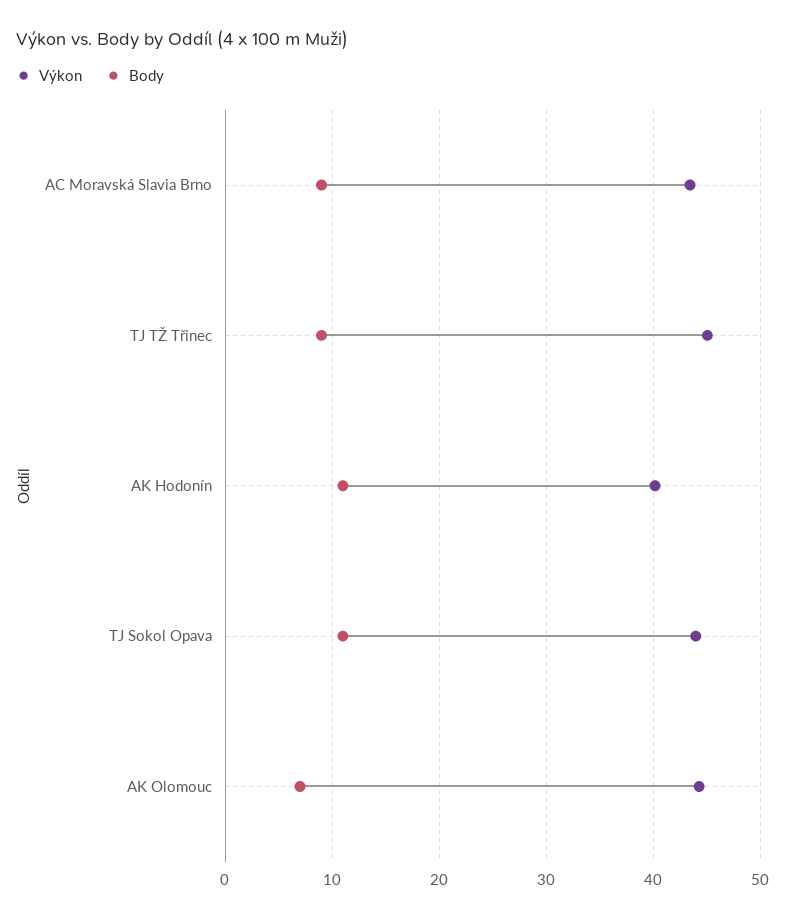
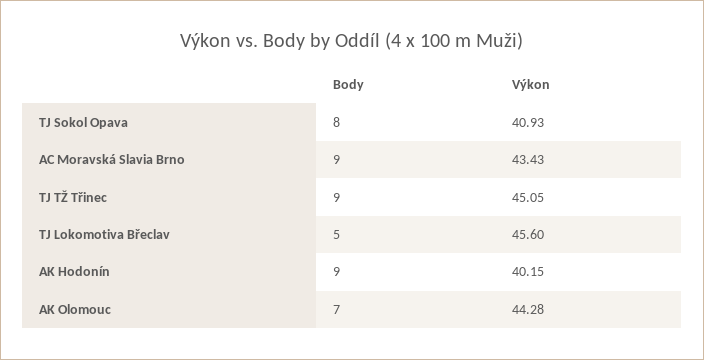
  {
    "Výkon": {
      "AC Moravská Slavia Brno": 43.43,
      "TJ TŽ Třinec": 45.05,
      "AK Hodonín": 40.15,
-     "TJ Sokol Opava": 44,
+     "TJ Sokol Opava": 40.93,
-     "AK Olomouc": 44.28
+     "AK Olomouc": 44.28,
+     "TJ Lokomotiva Břeclav": 45.6
    },
    "Body": {
      "AC Moravská Slavia Brno": 9,
      "TJ TŽ Třinec": 9,
-     "AK Hodonín": 11,
+     "AK Hodonín": 9,
-     "TJ Sokol Opava": 11,
+     "TJ Sokol Opava": 8,
-     "AK Olomouc": 7
+     "AK Olomouc": 7,
+     "TJ Lokomotiva Břeclav": 5
    }
  }

